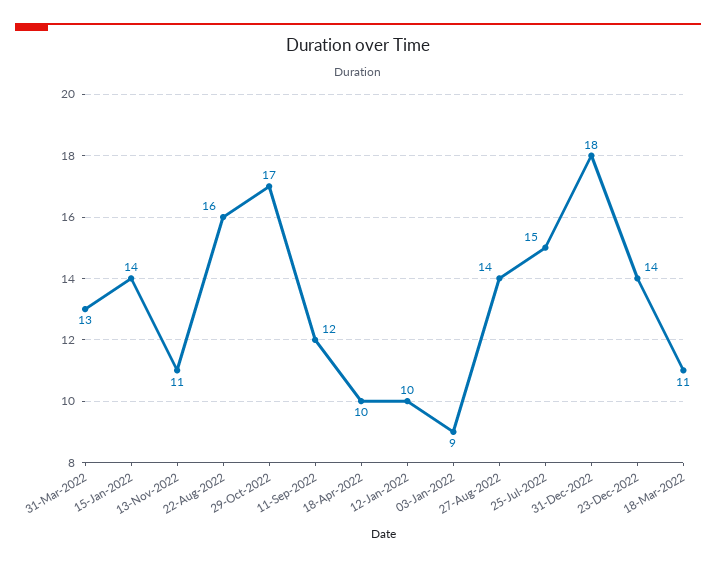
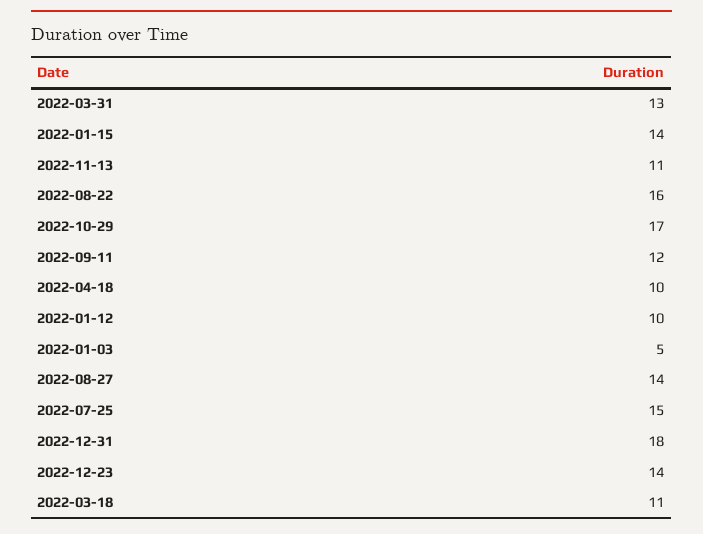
  {
    "31-Mar-2022": 13,
    "15-Jan-2022": 14,
    "13-Nov-2022": 11,
    "22-Aug-2022": 16,
    "29-Oct-2022": 17,
    "11-Sep-2022": 12,
    "18-Apr-2022": 10,
    "12-Jan-2022": 10,
-   "03-Jan-2022": 9,
+   "03-Jan-2022": 5,
    "27-Aug-2022": 14,
    "25-Jul-2022": 15,
    "31-Dec-2022": 18,
    "23-Dec-2022": 14,
    "18-Mar-2022": 11
  }

